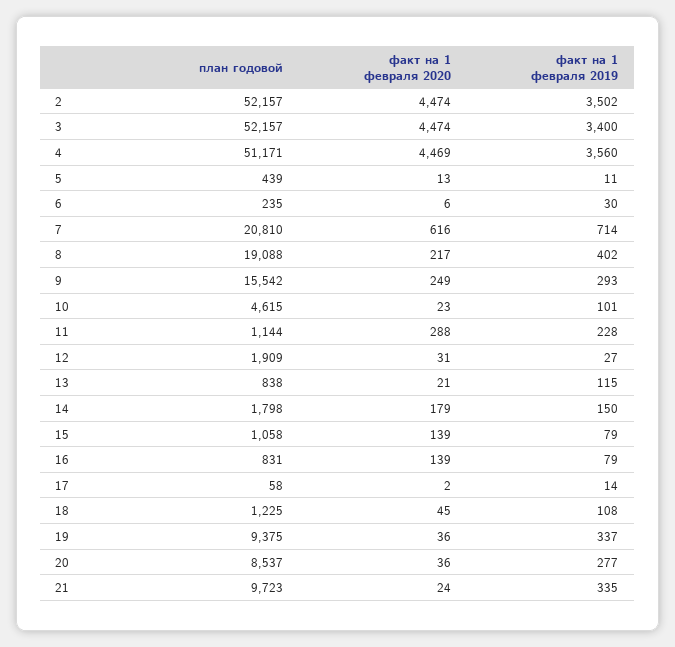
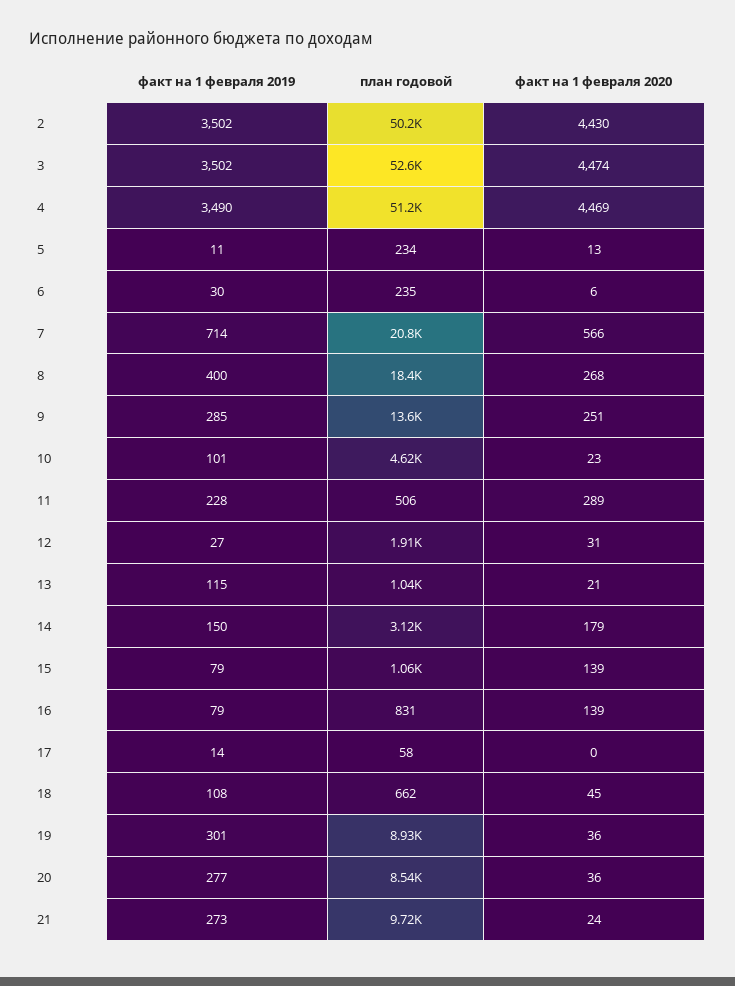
  {
    "план годовой": {
-     "2": 52157,
+     "2": 50200,
-     "3": 52157,
+     "3": 52600,
      "4": 51171,
-     "5": 439,
+     "5": 234,
      "6": 235,
      "7": 20810,
-     "8": 19088,
+     "8": 18400,
-     "9": 15542,
+     "9": 13600,
      "10": 4615,
-     "11": 1144,
+     "11": 506,
      "12": 1909,
-     "13": 838,
+     "13": 1040,
-     "14": 1798,
+     "14": 3120,
      "15": 1058,
      "16": 831,
      "17": 58,
-     "18": 1225,
+     "18": 662,
-     "19": 9375,
+     "19": 8930,
      "20": 8537,
      "21": 9723
    },
    "факт на 1 февраля 2020": {
-     "2": 4474,
+     "2": 4430,
      "3": 4474,
      "4": 4469,
      "5": 13,
      "6": 6,
-     "7": 616,
+     "7": 566,
-     "8": 217,
+     "8": 268,
-     "9": 249,
+     "9": 251,
      "10": 23,
-     "11": 288,
+     "11": 289,
      "12": 31,
      "13": 21,
      "14": 179,
      "15": 139,
      "16": 139,
-     "17": 2,
+     "17": 0,
      "18": 45,
      "19": 36,
      "20": 36,
      "21": 24
    },
    "факт на 1 февраля 2019": {
      "2": 3502,
-     "3": 3400,
+     "3": 3502,
-     "4": 3560,
+     "4": 3490,
      "5": 11,
      "6": 30,
      "7": 714,
-     "8": 402,
+     "8": 400,
-     "9": 293,
+     "9": 285,
      "10": 101,
      "11": 228,
      "12": 27,
      "13": 115,
      "14": 150,
      "15": 79,
      "16": 79,
      "17": 14,
      "18": 108,
-     "19": 337,
+     "19": 301,
      "20": 277,
-     "21": 335
+     "21": 273
    }
  }

